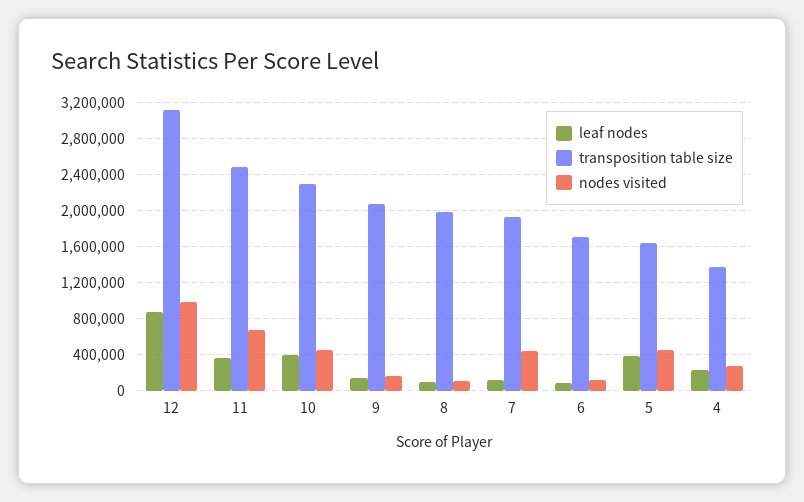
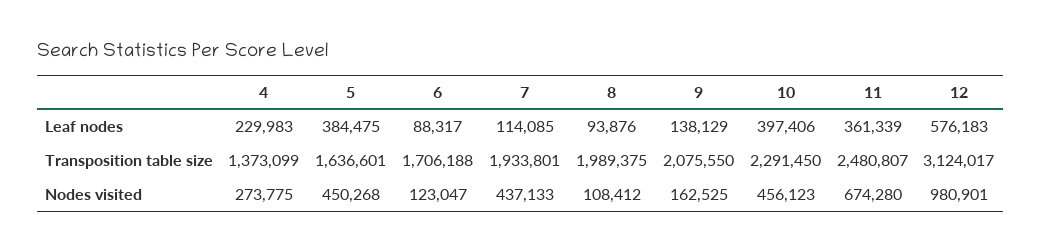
  {
    "leaf nodes": {
-     "12": 900000,
+     "12": 576183,
      "11": 361339,
      "10": 397406,
      "9": 138129,
      "8": 93876,
      "7": 114085,
      "6": 88317,
      "5": 384475,
      "4": 229983
    },
    "transposition table size": {
      "12": 3124017,
      "11": 2480807,
      "10": 2291450,
      "9": 2075550,
      "8": 1989375,
      "7": 1933801,
      "6": 1706188,
      "5": 1636601,
      "4": 1373099
    },
    "nodes visited": {
      "12": 980901,
      "11": 674280,
      "10": 456123,
      "9": 162525,
      "8": 108412,
      "7": 437133,
      "6": 123047,
      "5": 450268,
      "4": 273775
    }
  }

